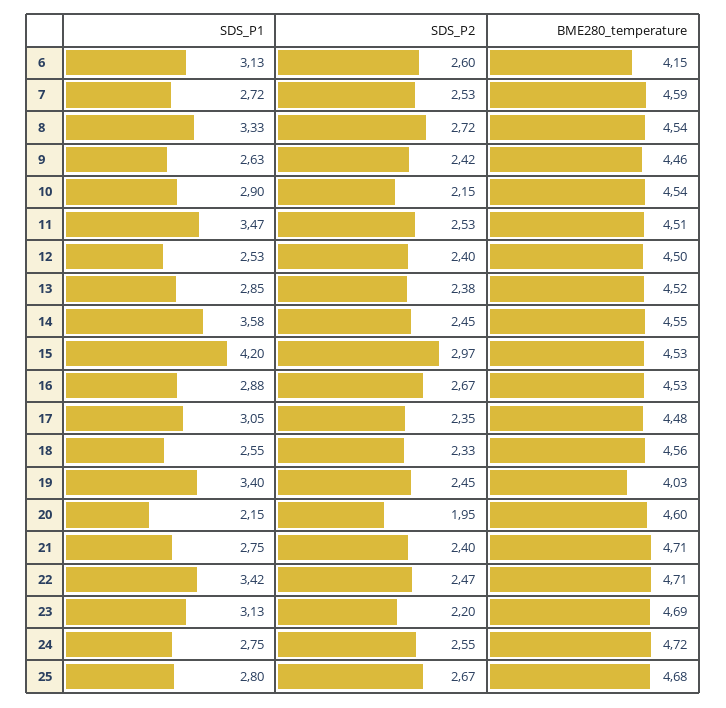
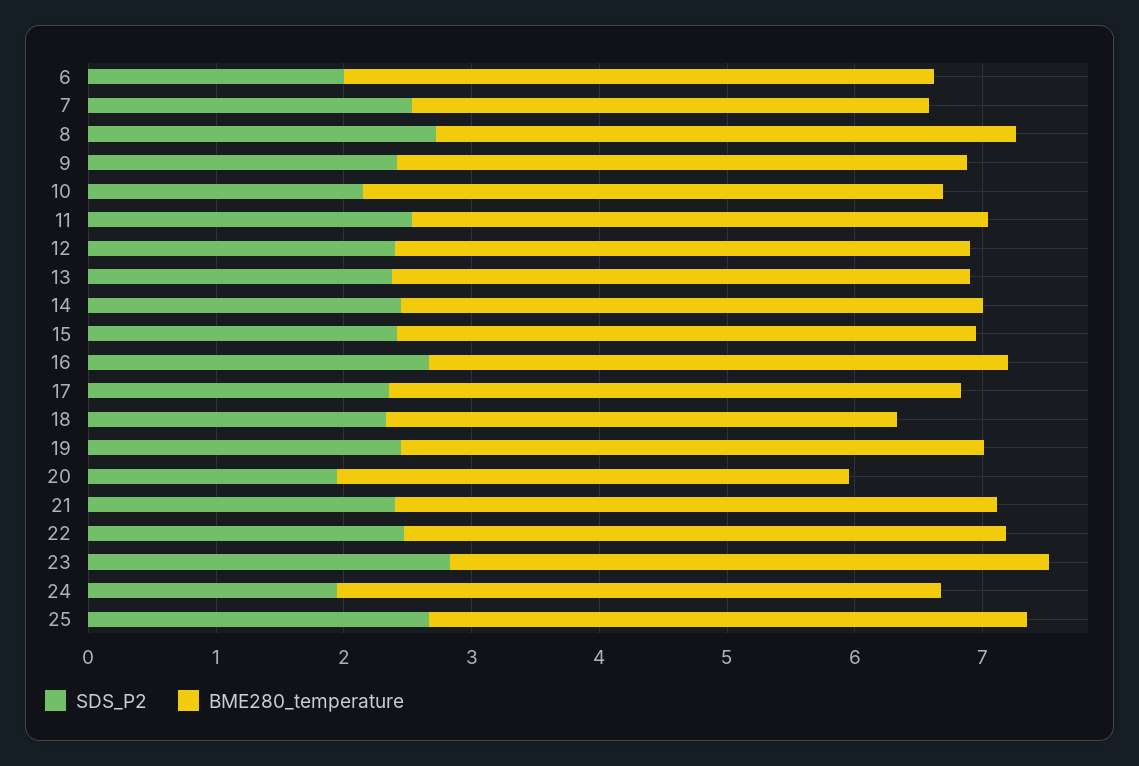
  {
-   "SDS_P1": {
-     "6": 3.13,
-     "7": 2.72,
-     "8": 3.33,
-     "9": 2.63,
-     "10": 2.9,
-     "11": 3.47,
-     "12": 2.53,
-     "13": 2.85,
-     "14": 3.58,
-     "15": 4.2,
-     "16": 2.88,
-     "17": 3.05,
-     "18": 2.55,
-     "19": 3.4,
-     "20": 2.15,
-     "21": 2.75,
-     "22": 3.42,
-     "23": 3.13,
-     "24": 2.75,
-     "25": 2.8
-   },
    "SDS_P2": {
-     "6": 2.6,
+     "6": 2,
      "7": 2.53,
      "8": 2.72,
      "9": 2.42,
      "10": 2.15,
      "11": 2.53,
      "12": 2.4,
      "13": 2.38,
      "14": 2.45,
-     "15": 2.97,
+     "15": 2.4,
      "16": 2.67,
      "17": 2.35,
      "18": 2.33,
      "19": 2.45,
      "20": 1.95,
      "21": 2.4,
      "22": 2.47,
-     "23": 2.2,
+     "23": 2.8,
-     "24": 2.55,
+     "24": 2,
      "25": 2.67
    },
    "BME280_temperature": {
-     "6": 4.15,
+     "6": 4.6,
-     "7": 4.59,
+     "7": 4,
      "8": 4.54,
      "9": 4.46,
      "10": 4.54,
      "11": 4.51,
      "12": 4.5,
      "13": 4.52,
      "14": 4.55,
      "15": 4.53,
      "16": 4.53,
      "17": 4.48,
-     "18": 4.56,
+     "18": 4,
-     "19": 4.03,
+     "19": 4.6,
-     "20": 4.6,
+     "20": 4,
      "21": 4.71,
      "22": 4.71,
      "23": 4.69,
      "24": 4.72,
      "25": 4.68
    }
  }

